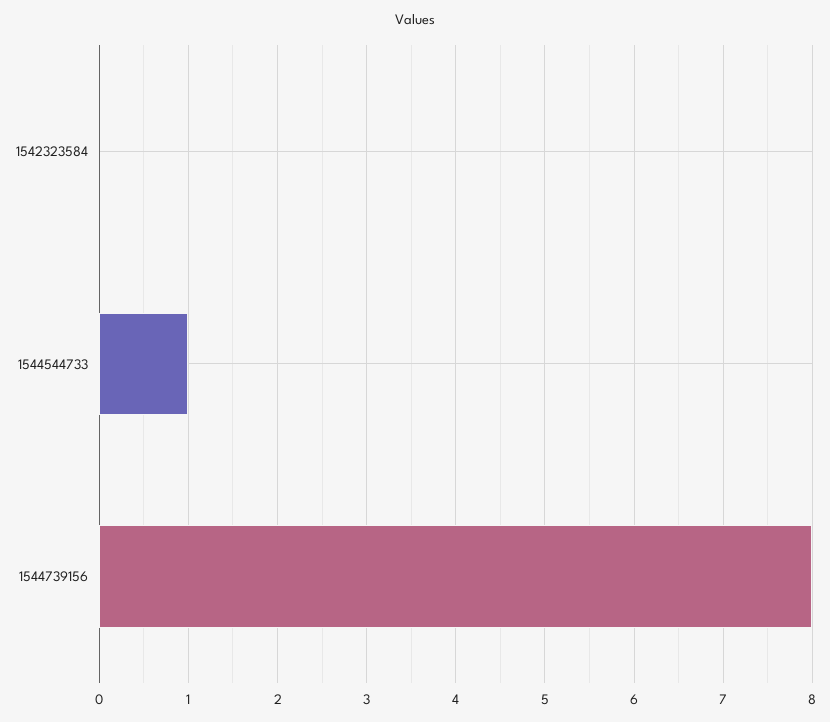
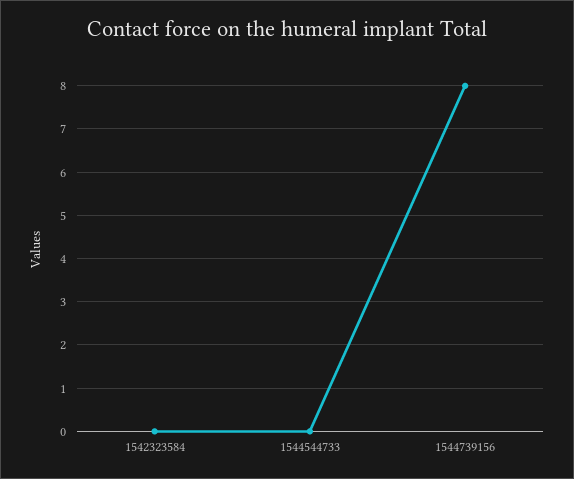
  {
    "1542323584": 0,
-   "1544544733": 1,
+   "1544544733": 0,
    "1544739156": 8
  }

